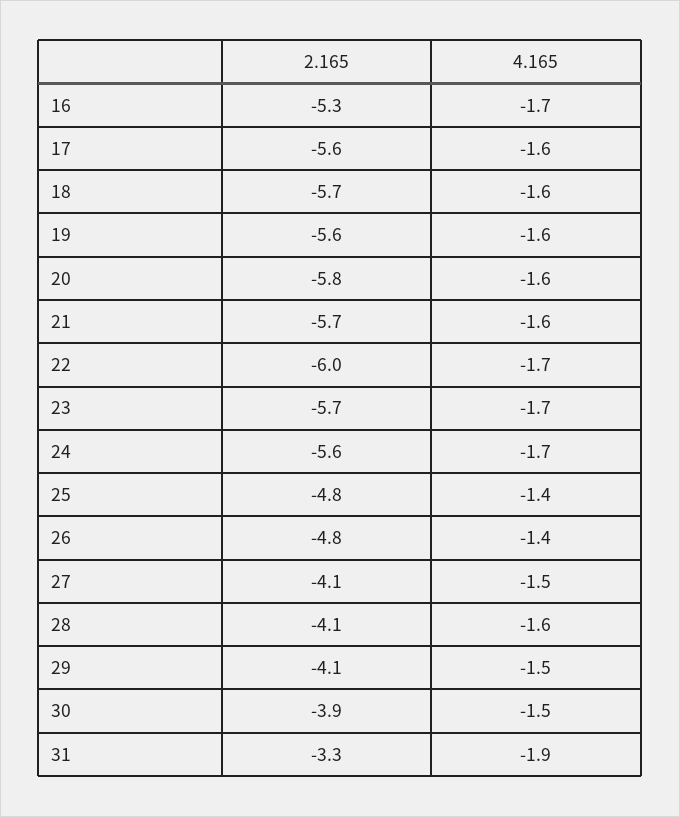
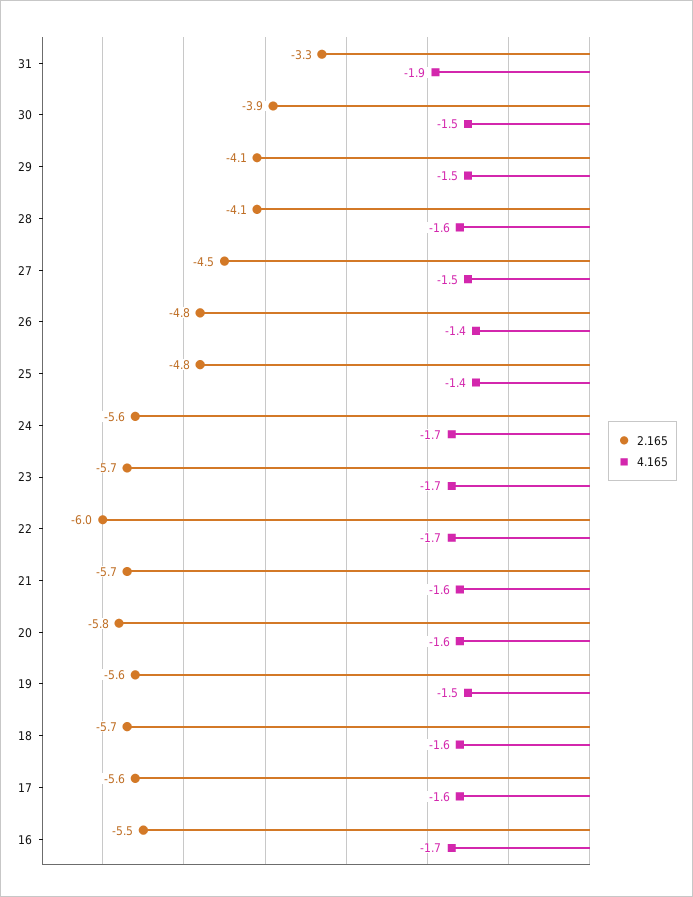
  {
    "2.165": {
-     "16": -5.3,
+     "16": -5.5,
      "17": -5.6,
      "18": -5.7,
      "19": -5.6,
      "20": -5.8,
      "21": -5.7,
      "22": -6,
      "23": -5.7,
      "24": -5.6,
      "25": -4.8,
      "26": -4.8,
-     "27": -4.1,
+     "27": -4.5,
      "28": -4.1,
      "29": -4.1,
      "30": -3.9,
      "31": -3.3
    },
    "4.165": {
      "16": -1.7,
      "17": -1.6,
      "18": -1.6,
-     "19": -1.6,
+     "19": -1.5,
      "20": -1.6,
      "21": -1.6,
      "22": -1.7,
      "23": -1.7,
      "24": -1.7,
      "25": -1.4,
      "26": -1.4,
      "27": -1.5,
      "28": -1.6,
      "29": -1.5,
      "30": -1.5,
      "31": -1.9
    }
  }

